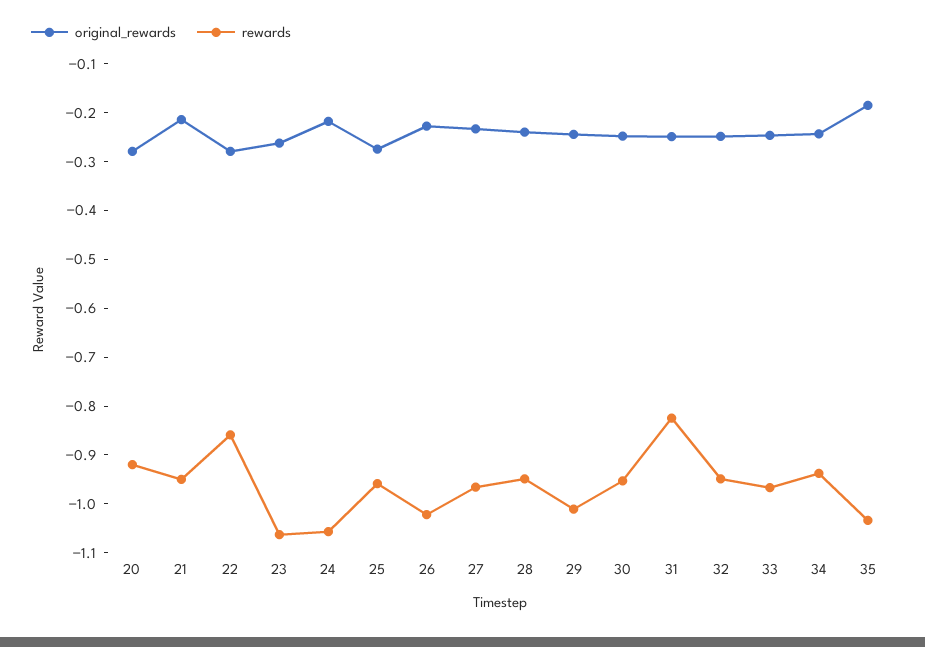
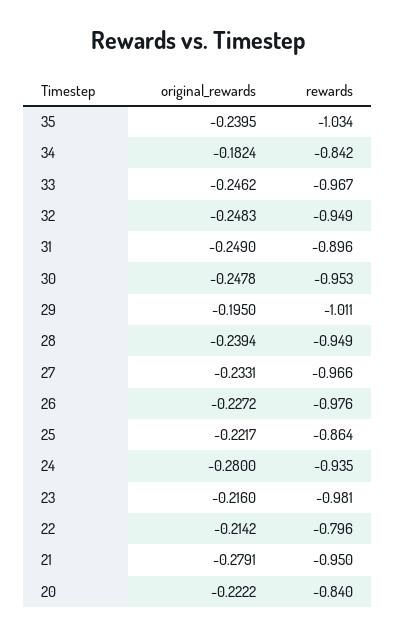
  {
    "original_rewards": {
-     "20": -0.28,
+     "20": -0.2222,
-     "21": -0.22,
+     "21": -0.2791,
-     "22": -0.28,
+     "22": -0.2142,
-     "23": -0.26,
+     "23": -0.216,
-     "24": -0.22,
+     "24": -0.28,
-     "25": -0.28,
+     "25": -0.2217,
      "26": -0.2272,
      "27": -0.2331,
      "28": -0.2394,
-     "29": -0.24,
+     "29": -0.195,
      "30": -0.2478,
      "31": -0.249,
      "32": -0.2483,
      "33": -0.2462,
-     "34": -0.24,
+     "34": -0.1824,
-     "35": -0.18
+     "35": -0.2395
    },
    "rewards": {
-     "20": -0.92,
+     "20": -0.84,
      "21": -0.95,
-     "22": -0.86,
+     "22": -0.796,
-     "23": -1.06,
+     "23": -0.981,
-     "24": -1.06,
+     "24": -0.935,
-     "25": -0.96,
+     "25": -0.864,
-     "26": -1.02,
+     "26": -0.976,
      "27": -0.966,
      "28": -0.949,
      "29": -1.011,
      "30": -0.953,
-     "31": -0.82,
+     "31": -0.896,
      "32": -0.949,
      "33": -0.967,
-     "34": -0.94,
+     "34": -0.842,
      "35": -1.034
    }
  }

